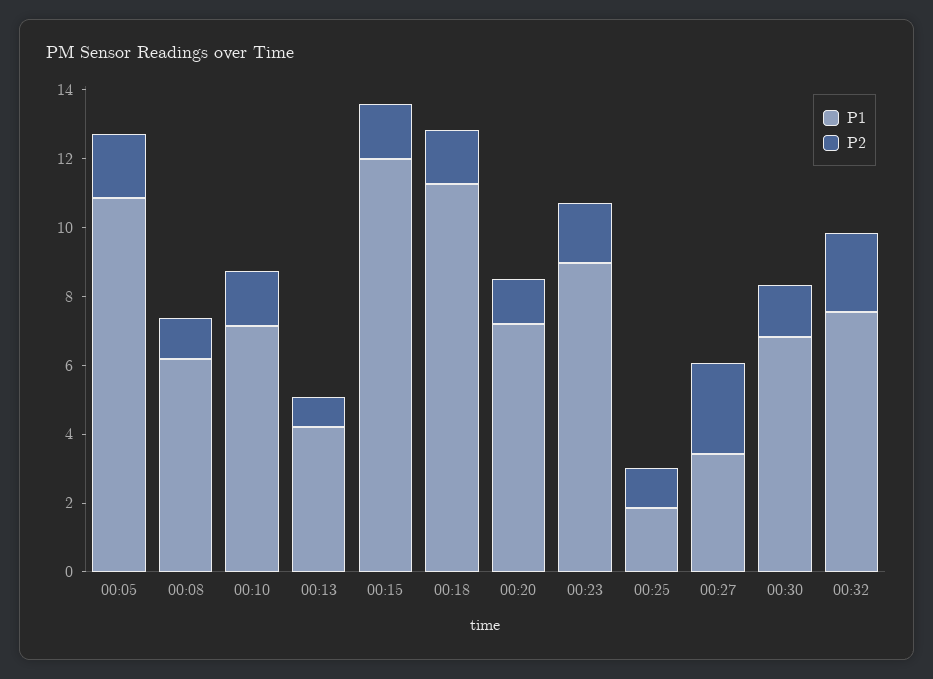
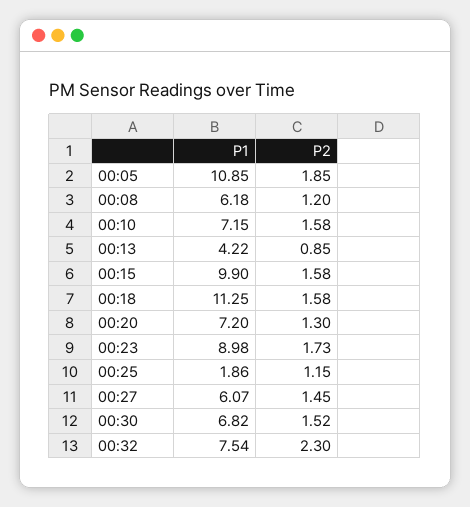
  {
    "P1": {
      "00:05": 10.85,
      "00:08": 6.18,
      "00:10": 7.15,
      "00:13": 4.22,
-     "00:15": 12,
+     "00:15": 9.9,
      "00:18": 11.25,
      "00:20": 7.2,
      "00:23": 8.98,
      "00:25": 1.86,
-     "00:27": 3.5,
+     "00:27": 6.07,
      "00:30": 6.82,
      "00:32": 7.54
    },
    "P2": {
      "00:05": 1.85,
      "00:08": 1.2,
      "00:10": 1.58,
      "00:13": 0.85,
      "00:15": 1.58,
      "00:18": 1.58,
      "00:20": 1.3,
      "00:23": 1.73,
      "00:25": 1.15,
-     "00:27": 2.5,
+     "00:27": 1.45,
      "00:30": 1.52,
      "00:32": 2.3
    }
  }

